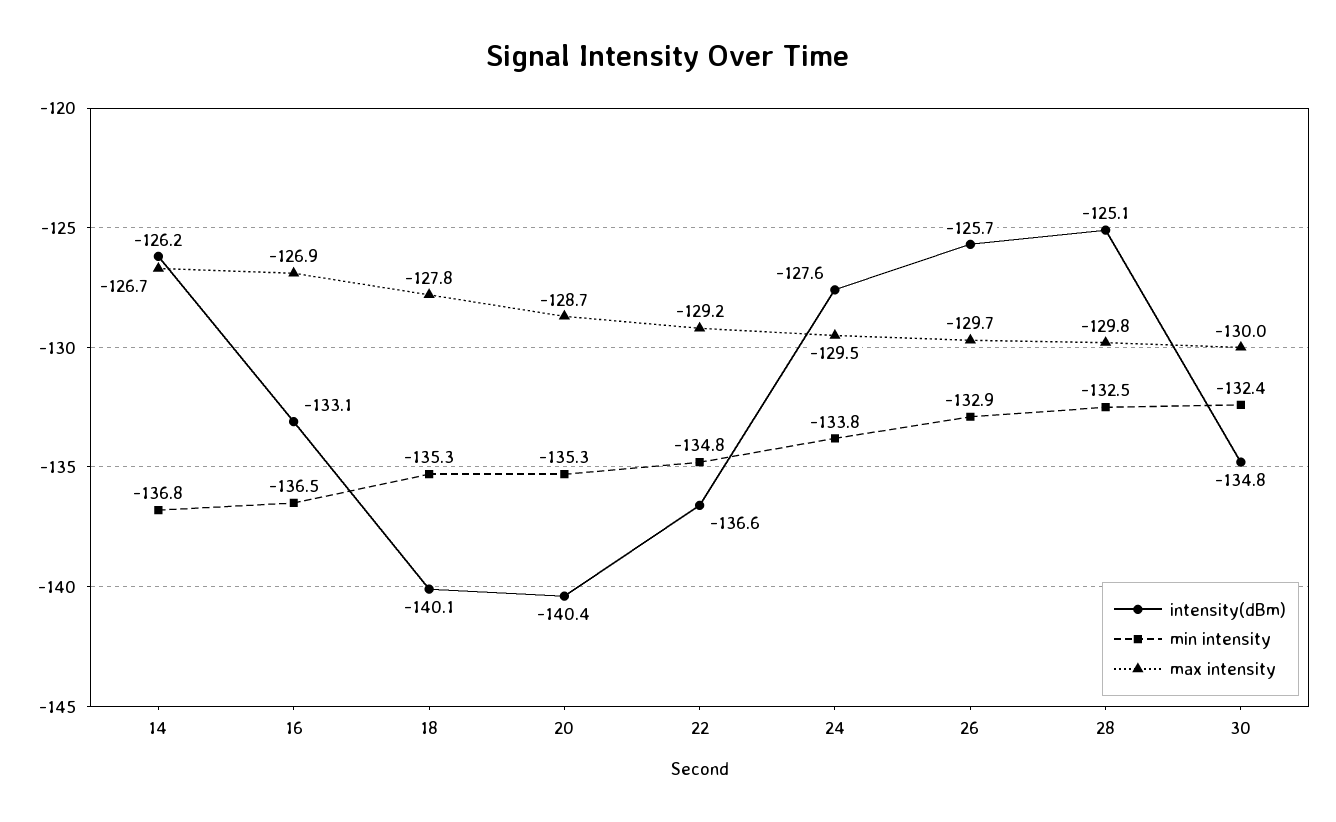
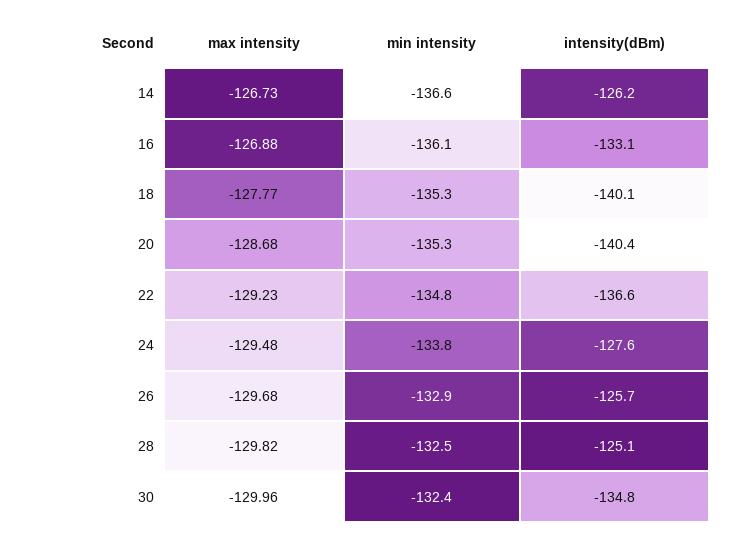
  {
    "intensity(dBm)": {
      "14": -126.2,
      "16": -133.1,
      "18": -140.1,
      "20": -140.4,
      "22": -136.6,
      "24": -127.6,
      "26": -125.7,
      "28": -125.1,
      "30": -134.8
    },
    "min intensity": {
-     "14": -136.8,
+     "14": -136.6,
-     "16": -136.5,
+     "16": -136.1,
      "18": -135.3,
      "20": -135.3,
      "22": -134.8,
      "24": -133.8,
      "26": -132.9,
      "28": -132.5,
      "30": -132.4
    },
    "max intensity": {
      "14": -126.73,
      "16": -126.88,
      "18": -127.77,
      "20": -128.68,
      "22": -129.23,
      "24": -129.48,
      "26": -129.68,
      "28": -129.82,
      "30": -129.96
    }
  }

